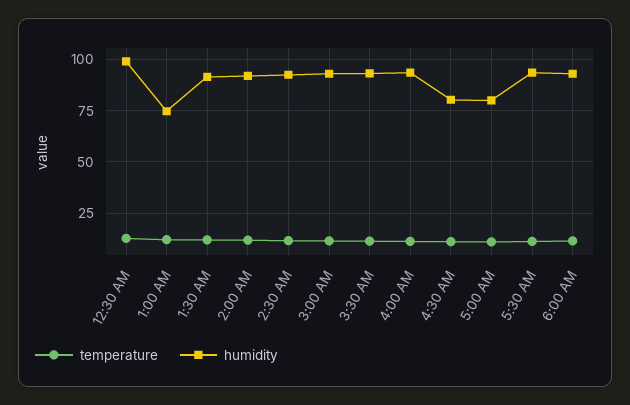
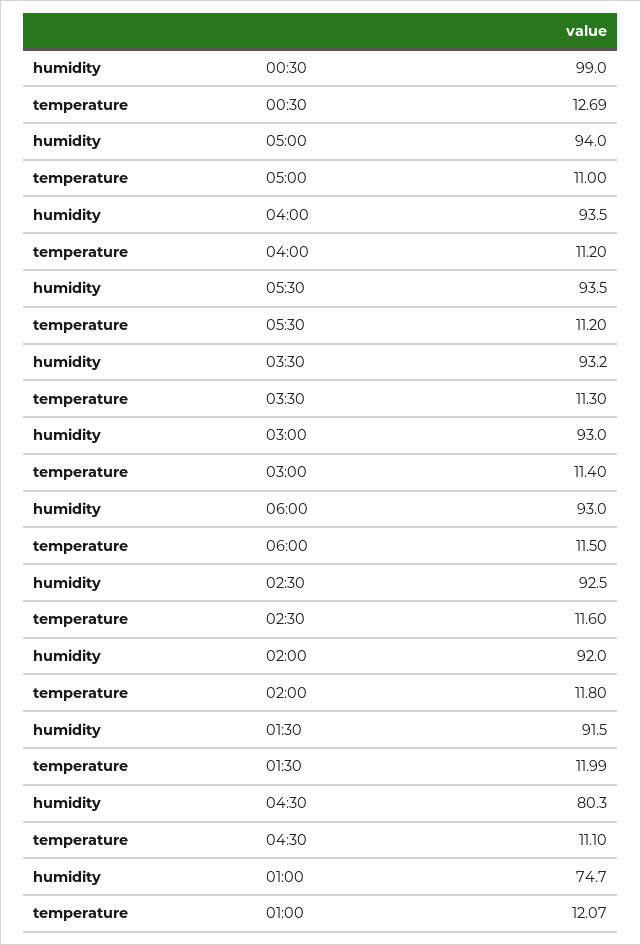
  {
    "temperature": {
      "12:30 AM": 12.69,
      "1:00 AM": 12.07,
      "1:30 AM": 11.99,
      "2:00 AM": 11.8,
      "2:30 AM": 11.6,
      "3:00 AM": 11.4,
      "3:30 AM": 11.3,
      "4:00 AM": 11.2,
      "4:30 AM": 11.1,
      "5:00 AM": 11,
      "5:30 AM": 11.2,
      "6:00 AM": 11.5
    },
    "humidity": {
      "12:30 AM": 99,
      "1:00 AM": 74.7,
      "1:30 AM": 91.5,
      "2:00 AM": 92,
      "2:30 AM": 92.5,
      "3:00 AM": 93,
      "3:30 AM": 93.2,
      "4:00 AM": 93.5,
      "4:30 AM": 80.3,
-     "5:00 AM": 80,
+     "5:00 AM": 94,
      "5:30 AM": 93.5,
      "6:00 AM": 93
    }
  }

